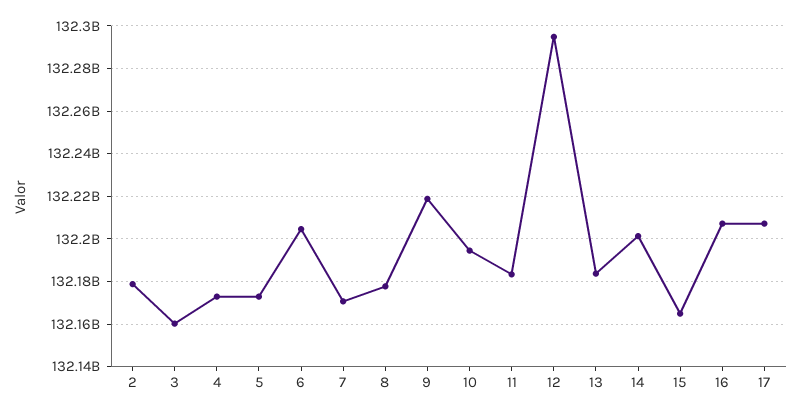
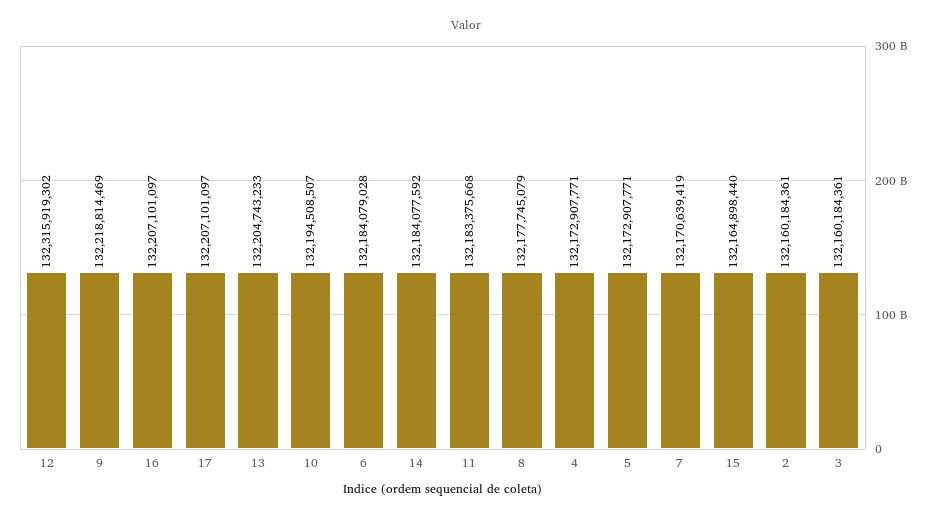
  {
-   "2": 132180000000,
+   "2": 132160184361,
    "3": 132160184361,
    "4": 132172907771,
    "5": 132172907771,
-   "6": 132205000000,
+   "6": 132184079028,
    "7": 132170639419,
    "8": 132177745079,
    "9": 132218814469,
    "10": 132194508507,
    "11": 132183375668,
-   "12": 132295000000,
+   "12": 132315919302,
-   "13": 132185000000,
+   "13": 132204743233,
-   "14": 132200000000,
+   "14": 132184077592,
    "15": 132164898440,
    "16": 132207101097,
    "17": 132207101097
  }

